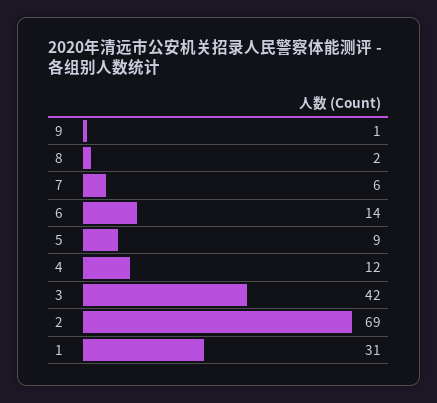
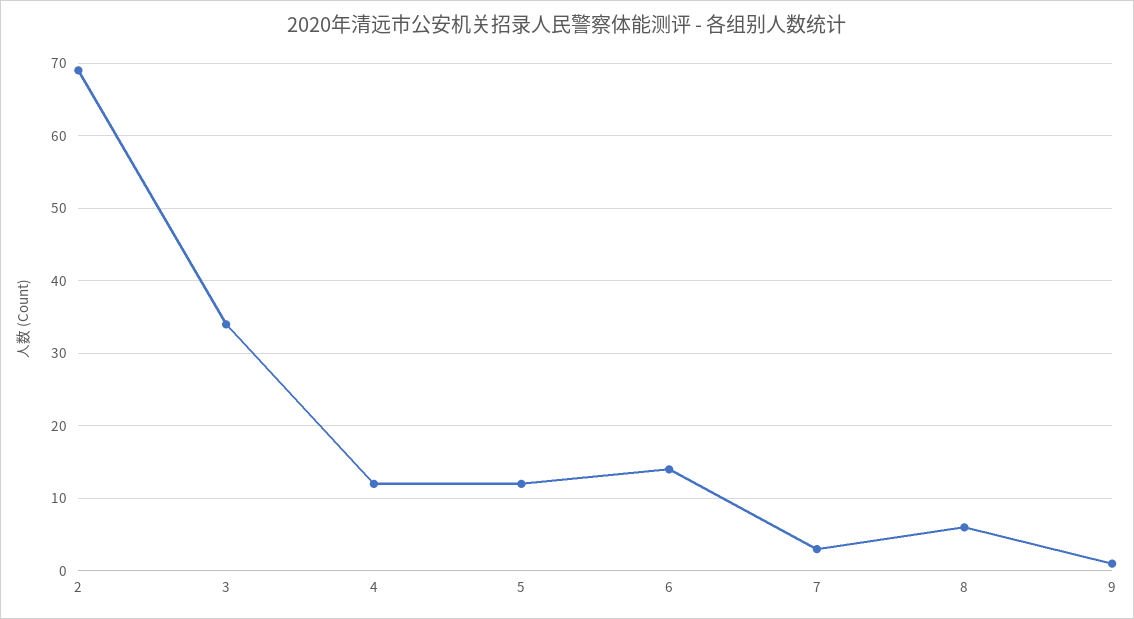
  {
    "9": 1,
-   "8": 2,
+   "8": 6,
-   "7": 6,
+   "7": 3,
    "6": 14,
-   "5": 9,
+   "5": 12,
    "4": 12,
-   "3": 42,
+   "3": 34,
-   "2": 69,
+   "2": 69
-   "1": 31
  }

